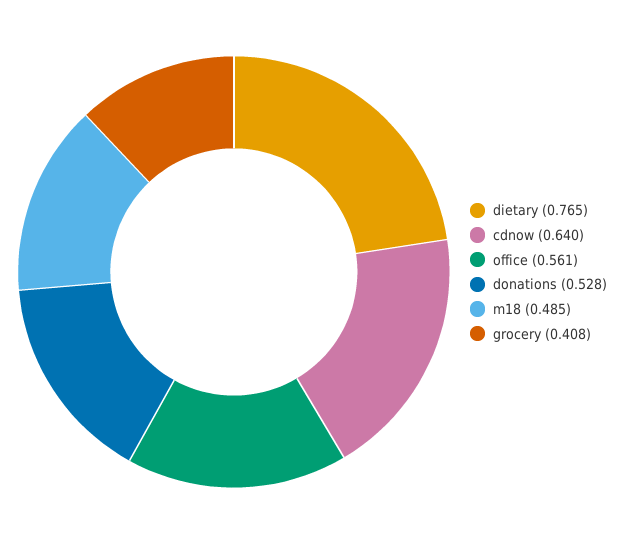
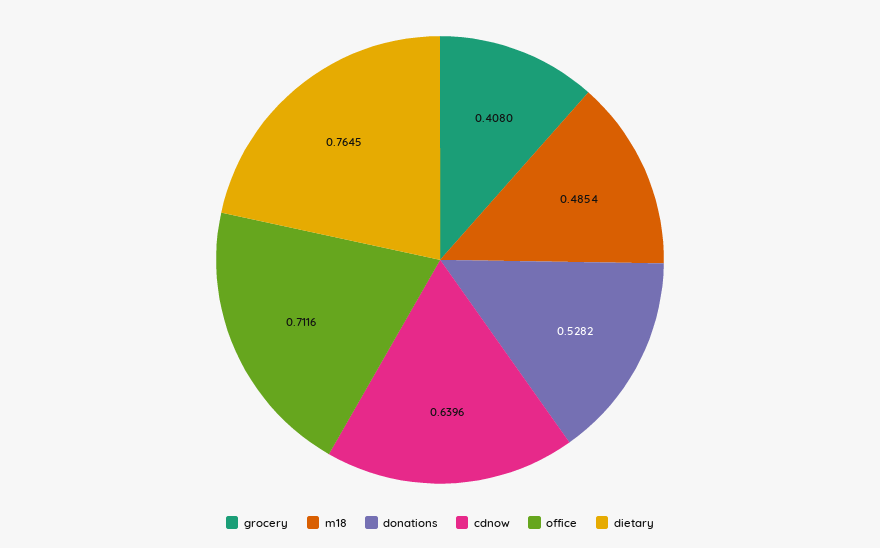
  {
    "dietary": 0.7645,
    "cdnow": 0.6396,
-   "office": 0.561,
+   "office": 0.7116,
    "donations": 0.5282,
    "m18": 0.4854,
    "grocery": 0.408
  }

